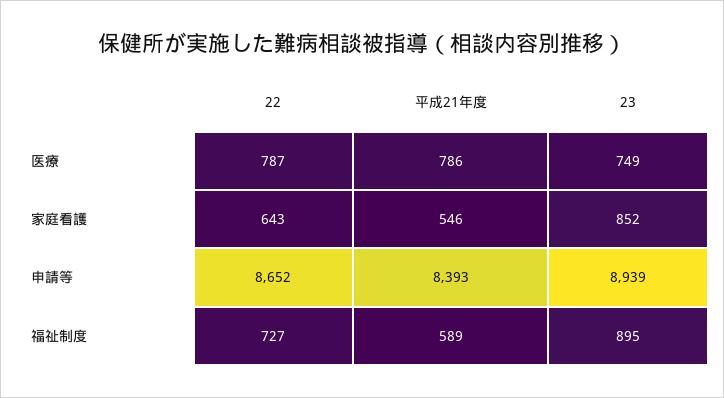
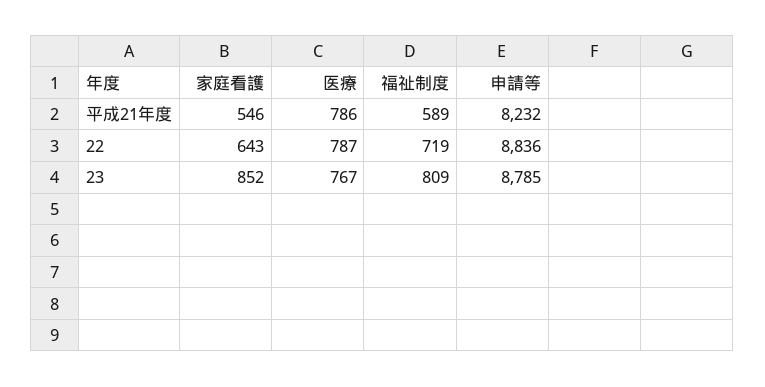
  {
    "22": {
      "医療": 787,
      "家庭看護": 643,
-     "申請等": 8652,
+     "申請等": 8836,
-     "福祉制度": 727
+     "福祉制度": 719
    },
    "平成21年度": {
      "医療": 786,
      "家庭看護": 546,
-     "申請等": 8393,
+     "申請等": 8232,
      "福祉制度": 589
    },
    "23": {
-     "医療": 749,
+     "医療": 767,
      "家庭看護": 852,
-     "申請等": 8939,
+     "申請等": 8785,
-     "福祉制度": 895
+     "福祉制度": 809
    }
  }

